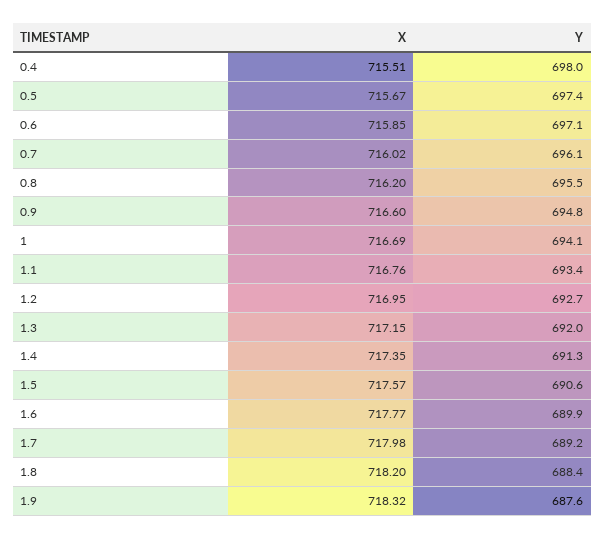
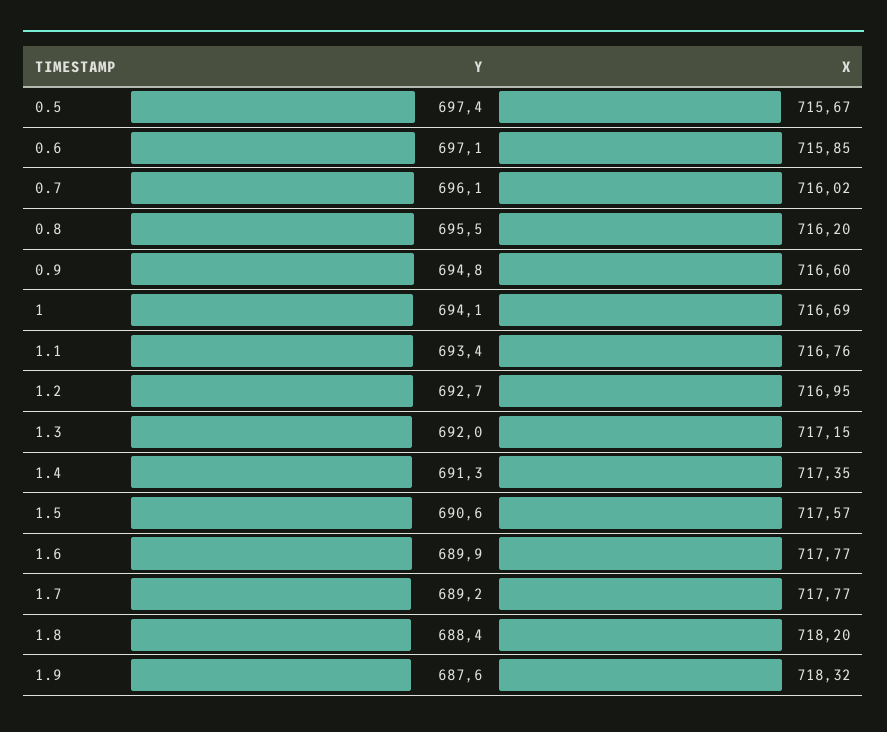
  {
    "X": {
-     "0.4": 715.51,
      "0.5": 715.67,
      "0.6": 715.85,
      "0.7": 716.02,
      "0.8": 716.2,
      "0.9": 716.6,
      "1": 716.69,
      "1.1": 716.76,
      "1.2": 716.95,
      "1.3": 717.15,
      "1.4": 717.35,
      "1.5": 717.57,
      "1.6": 717.77,
-     "1.7": 717.98,
+     "1.7": 717.77,
      "1.8": 718.2,
      "1.9": 718.32
    },
    "Y": {
-     "0.4": 698,
      "0.5": 697.4,
      "0.6": 697.1,
      "0.7": 696.1,
      "0.8": 695.5,
      "0.9": 694.8,
      "1": 694.1,
      "1.1": 693.4,
      "1.2": 692.7,
      "1.3": 692,
      "1.4": 691.3,
      "1.5": 690.6,
      "1.6": 689.9,
      "1.7": 689.2,
      "1.8": 688.4,
      "1.9": 687.6
    }
  }

